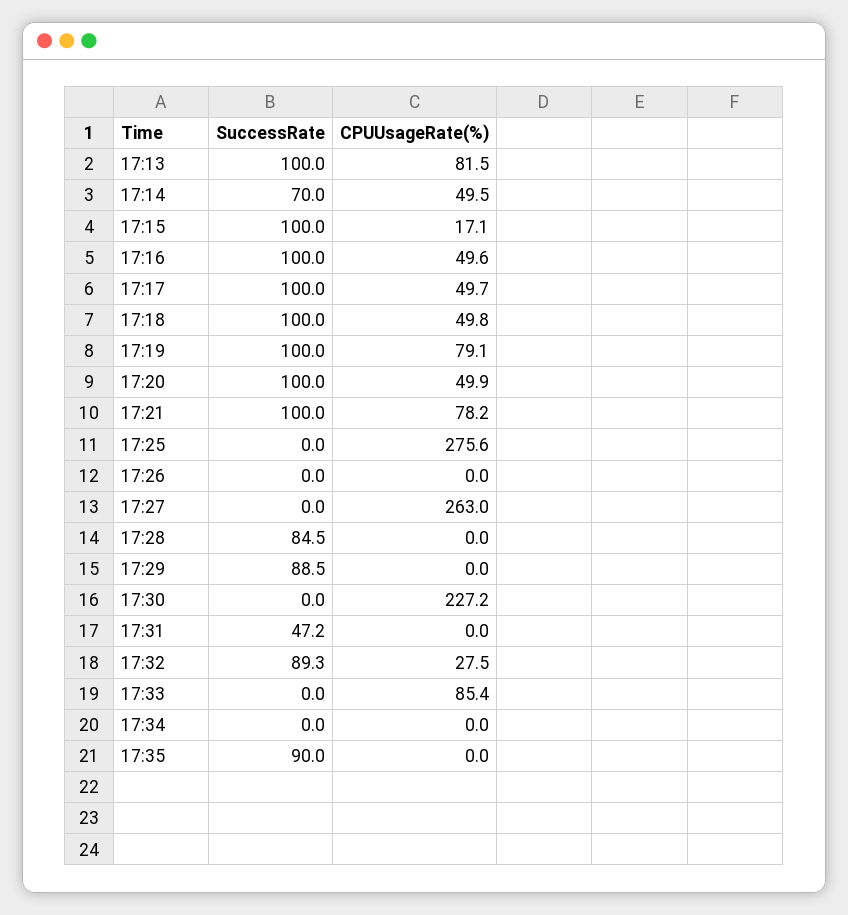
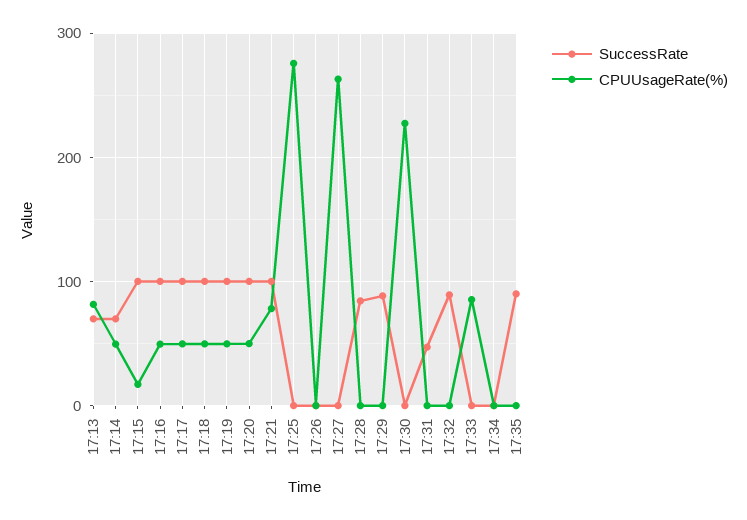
  {
    "SuccessRate": {
-     "17:13": 100,
+     "17:13": 70,
      "17:14": 70,
      "17:15": 100,
      "17:16": 100,
      "17:17": 100,
      "17:18": 100,
      "17:19": 100,
      "17:20": 100,
      "17:21": 100,
      "17:25": 0,
      "17:26": 0,
      "17:27": 0,
      "17:28": 84.5,
      "17:29": 88.5,
      "17:30": 0,
      "17:31": 47.2,
      "17:32": 89.3,
      "17:33": 0,
      "17:34": 0,
      "17:35": 90
    },
    "CPUUsageRate(%)": {
      "17:13": 81.5,
      "17:14": 49.5,
      "17:15": 17.1,
      "17:16": 49.6,
      "17:17": 49.7,
      "17:18": 49.8,
-     "17:19": 79.1,
+     "17:19": 50,
      "17:20": 49.9,
      "17:21": 78.2,
      "17:25": 275.6,
      "17:26": 0,
      "17:27": 263,
      "17:28": 0,
      "17:29": 0,
      "17:30": 227.2,
      "17:31": 0,
-     "17:32": 27.5,
+     "17:32": 0,
      "17:33": 85.4,
      "17:34": 0,
      "17:35": 0
    }
  }

